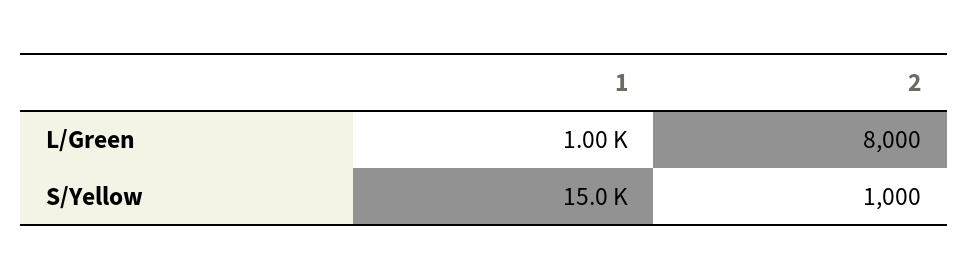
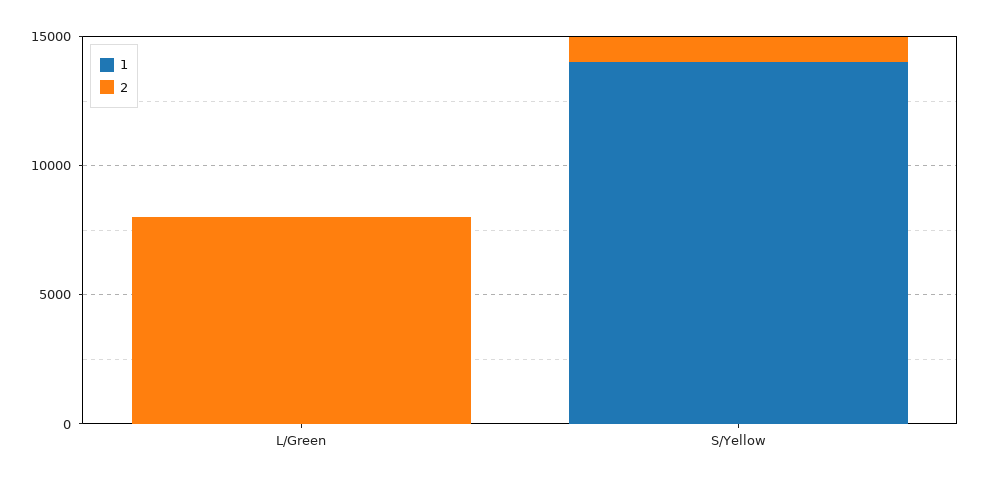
  {
    "1": {
-     "L/Green": 1000,
+     "L/Green": 0,
-     "S/Yellow": 15000
+     "S/Yellow": 14000
    },
    "2": {
      "L/Green": 8000,
      "S/Yellow": 1000
    }
  }

